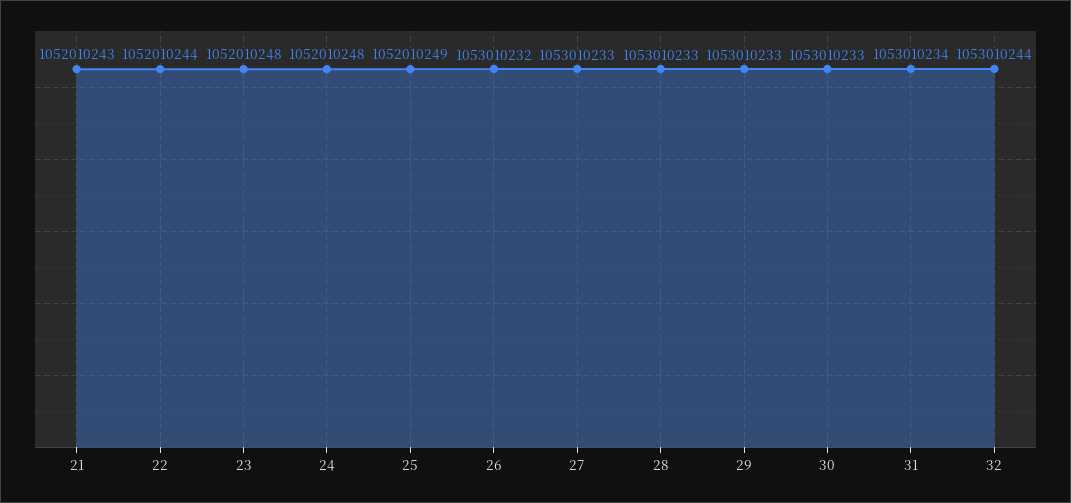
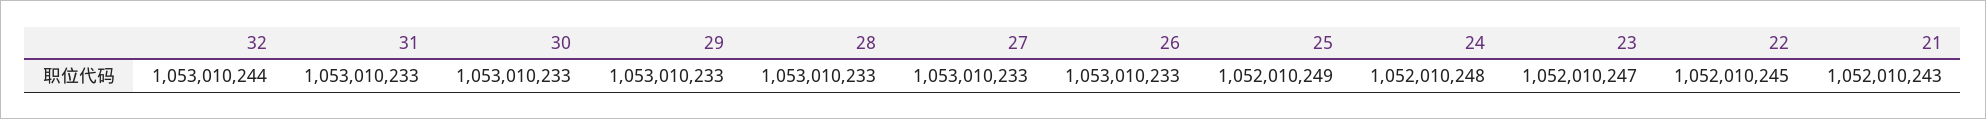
  {
    "21": 1052010243,
-   "22": 1052010244,
+   "22": 1052010245,
-   "23": 1052010248,
+   "23": 1052010247,
    "24": 1052010248,
    "25": 1052010249,
-   "26": 1053010232,
+   "26": 1053010233,
    "27": 1053010233,
    "28": 1053010233,
    "29": 1053010233,
    "30": 1053010233,
-   "31": 1053010234,
+   "31": 1053010233,
    "32": 1053010244
  }

